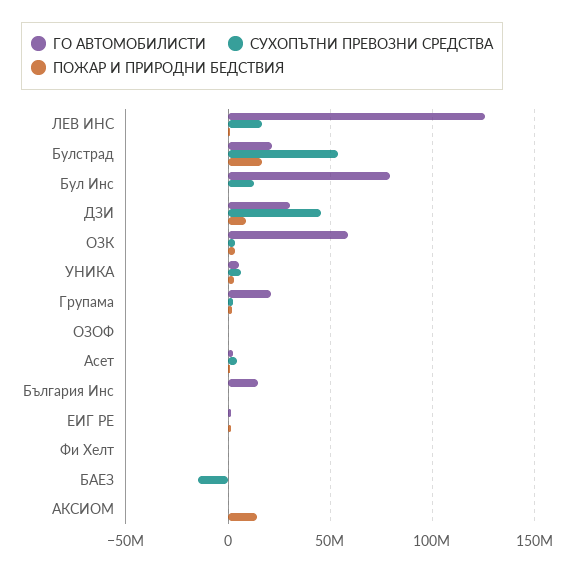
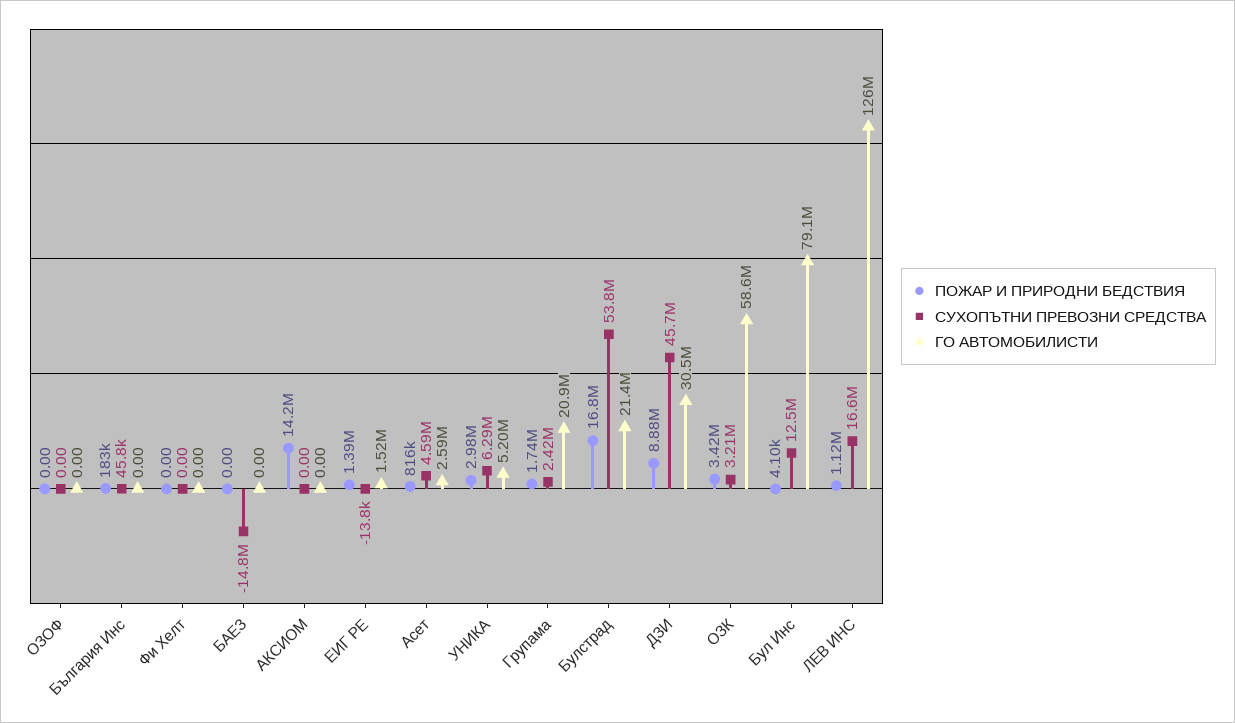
  {
    "ГО АВТОМОБИЛИСТИ": {
      "ЛЕВ ИНС": 126000000,
      "Булстрад": 21400000,
      "Бул Инс": 79100000,
      "ДЗИ": 30500000,
      "ОЗК": 58600000,
      "УНИКА": 5200000,
      "Групама": 20900000,
      "ОЗОФ": 0,
      "Асет": 2590000,
-     "България Инс": 15000000,
+     "България Инс": 0,
      "ЕИГ РЕ": 1520000,
      "Фи Хелт": 0,
      "БАЕЗ": 0,
      "АКСИОМ": 0
    },
    "СУХОПЪТНИ ПРЕВОЗНИ СРЕДСТВА": {
      "ЛЕВ ИНС": 16600000,
      "Булстрад": 53800000,
      "Бул Инс": 12500000,
      "ДЗИ": 45700000,
      "ОЗК": 3210000,
      "УНИКА": 6290000,
      "Групама": 2420000,
      "ОЗОФ": 0,
      "Асет": 4590000,
      "България Инс": 45800,
      "ЕИГ РЕ": -13800,
      "Фи Хелт": 0,
      "БАЕЗ": -14800000,
      "АКСИОМ": 0
    },
    "ПОЖАР И ПРИРОДНИ БЕДСТВИЯ": {
      "ЛЕВ ИНС": 1120000,
      "Булстрад": 16800000,
      "Бул Инс": 4100,
      "ДЗИ": 8880000,
      "ОЗК": 3420000,
      "УНИКА": 2980000,
      "Групама": 1740000,
      "ОЗОФ": 0,
      "Асет": 816000,
      "България Инс": 183000,
      "ЕИГ РЕ": 1390000,
      "Фи Хелт": 0,
      "БАЕЗ": 0,
      "АКСИОМ": 14200000
    }
  }

